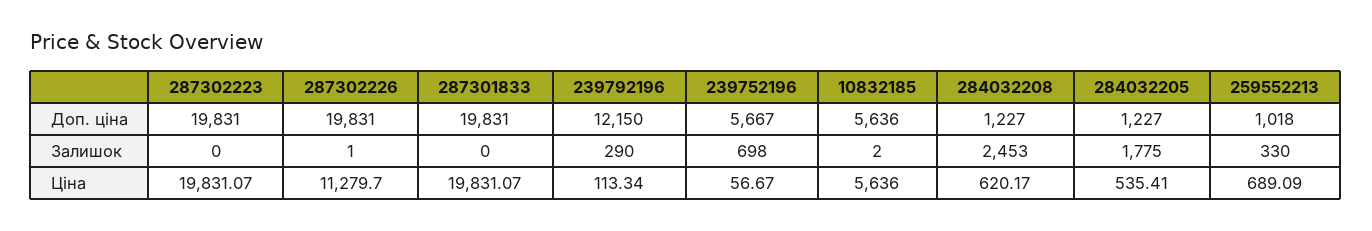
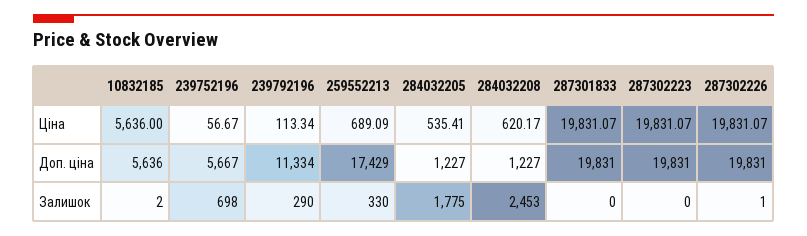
  {
    "287302223": {
      "Доп. ціна": 19831,
      "Залишок": 0,
      "Ціна": 19831.07
    },
    "287302226": {
      "Доп. ціна": 19831,
      "Залишок": 1,
-     "Ціна": 11279.7
+     "Ціна": 19831.07
    },
    "287301833": {
      "Доп. ціна": 19831,
      "Залишок": 0,
      "Ціна": 19831.07
    },
    "239792196": {
-     "Доп. ціна": 12150,
+     "Доп. ціна": 11334,
      "Залишок": 290,
      "Ціна": 113.34
    },
    "239752196": {
      "Доп. ціна": 5667,
      "Залишок": 698,
      "Ціна": 56.67
    },
    "10832185": {
      "Доп. ціна": 5636,
      "Залишок": 2,
      "Ціна": 5636
    },
    "284032208": {
      "Доп. ціна": 1227,
      "Залишок": 2453,
      "Ціна": 620.17
    },
    "284032205": {
      "Доп. ціна": 1227,
      "Залишок": 1775,
      "Ціна": 535.41
    },
    "259552213": {
-     "Доп. ціна": 1018,
+     "Доп. ціна": 17429,
      "Залишок": 330,
      "Ціна": 689.09
    }
  }

